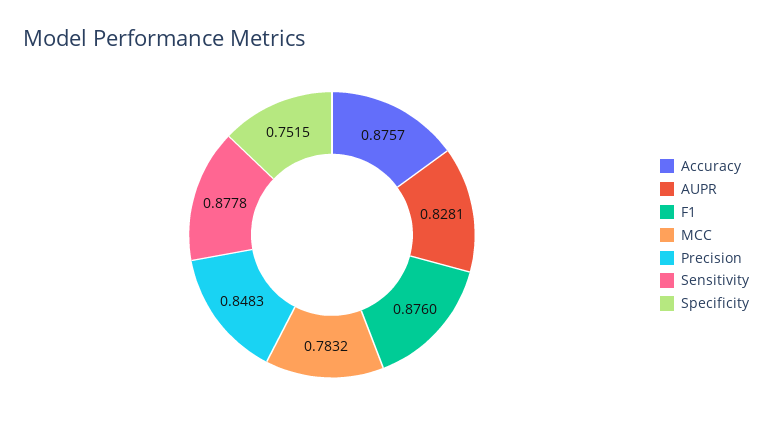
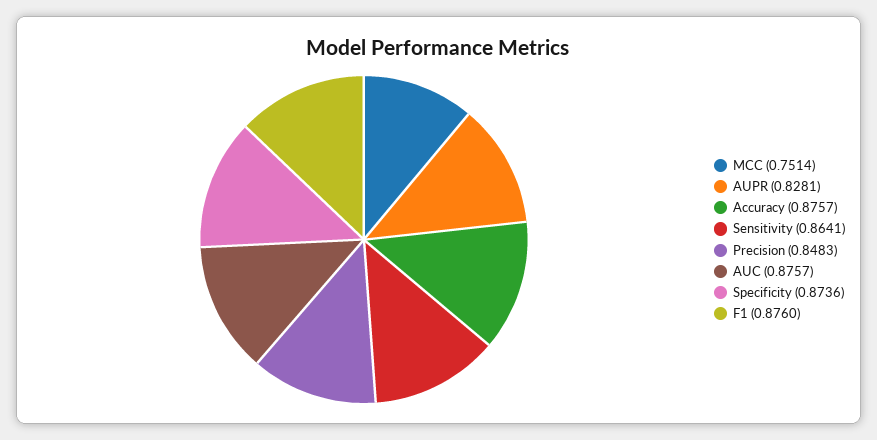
  {
    "Accuracy": 0.8757,
    "AUPR": 0.8281,
    "F1": 0.876,
-   "MCC": 0.7832,
+   "MCC": 0.7514,
    "Precision": 0.8483,
-   "Sensitivity": 0.8778,
+   "Sensitivity": 0.8641,
-   "Specificity": 0.7515
+   "Specificity": 0.8736,
+   "AUC": 0.8757
  }

